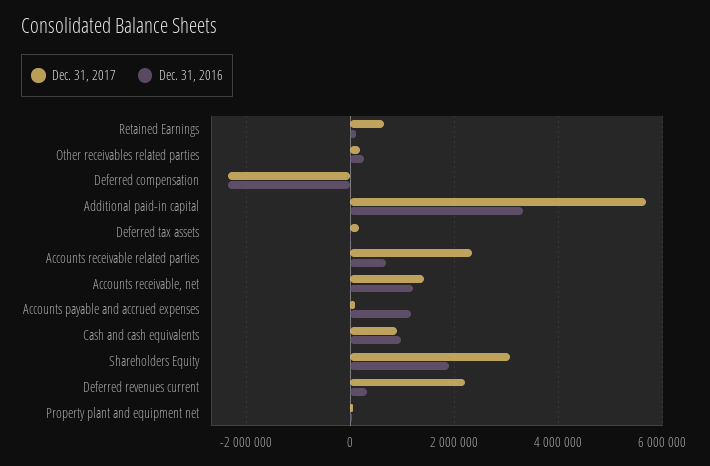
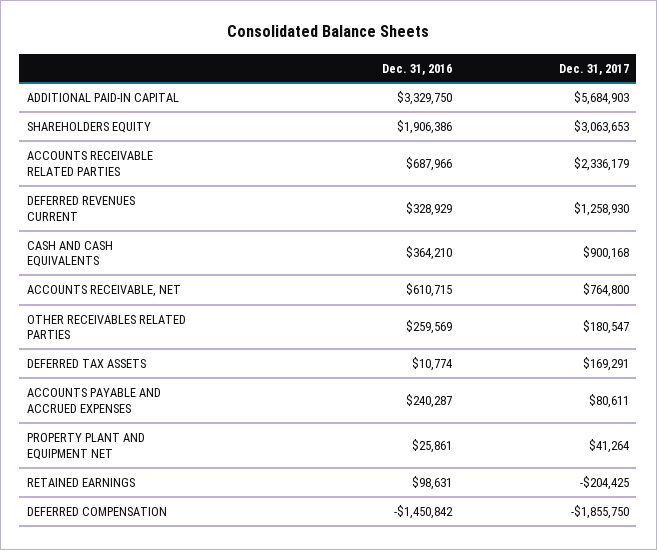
  {
    "Dec. 31, 2017": {
-     "Retained Earnings": 600000,
+     "Retained Earnings": -204425,
      "Other receivables related parties": 180547,
-     "Deferred compensation": -2400000,
+     "Deferred compensation": -1855750,
      "Additional paid-in capital": 5684903,
      "Deferred tax assets": 169291,
      "Accounts receivable related parties": 2336179,
-     "Accounts receivable, net": 1400000,
+     "Accounts receivable, net": 764800,
      "Accounts payable and accrued expenses": 80611,
      "Cash and cash equivalents": 900168,
      "Shareholders Equity": 3063653,
-     "Deferred revenues current": 2200000,
+     "Deferred revenues current": 1258930,
      "Property plant and equipment net": 41264
    },
    "Dec. 31, 2016": {
      "Retained Earnings": 98631,
      "Other receivables related parties": 259569,
-     "Deferred compensation": -2400000,
+     "Deferred compensation": -1450842,
      "Additional paid-in capital": 3329750,
      "Deferred tax assets": 10774,
      "Accounts receivable related parties": 687966,
-     "Accounts receivable, net": 1200000,
+     "Accounts receivable, net": 610715,
-     "Accounts payable and accrued expenses": 1200000,
+     "Accounts payable and accrued expenses": 240287,
-     "Cash and cash equivalents": 1000000,
+     "Cash and cash equivalents": 364210,
      "Shareholders Equity": 1906386,
      "Deferred revenues current": 328929,
      "Property plant and equipment net": 25861
    }
  }

